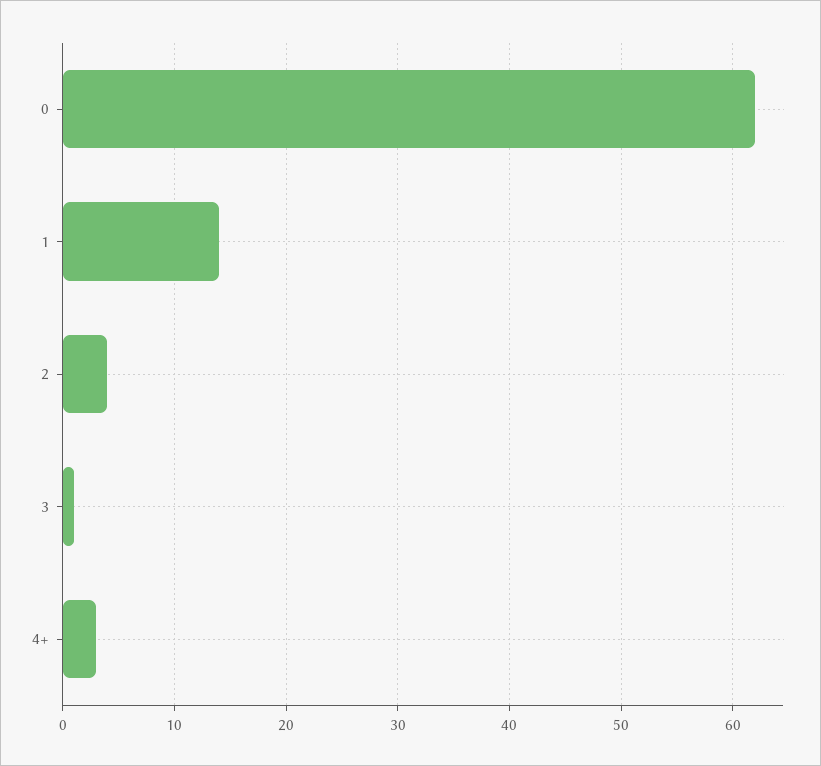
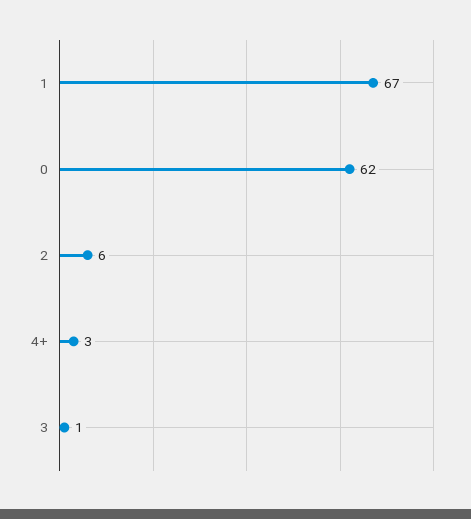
  {
    "0": 62,
-   "1": 14,
+   "1": 67,
-   "2": 4,
+   "2": 6,
    "3": 1,
    "4+": 3
  }

